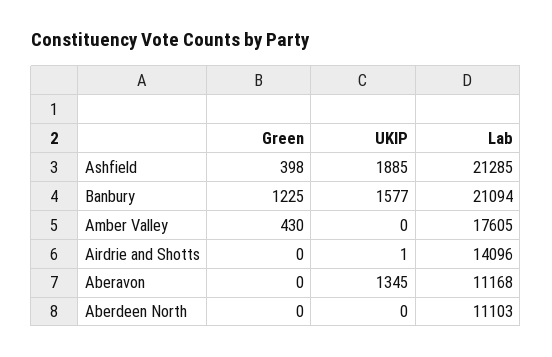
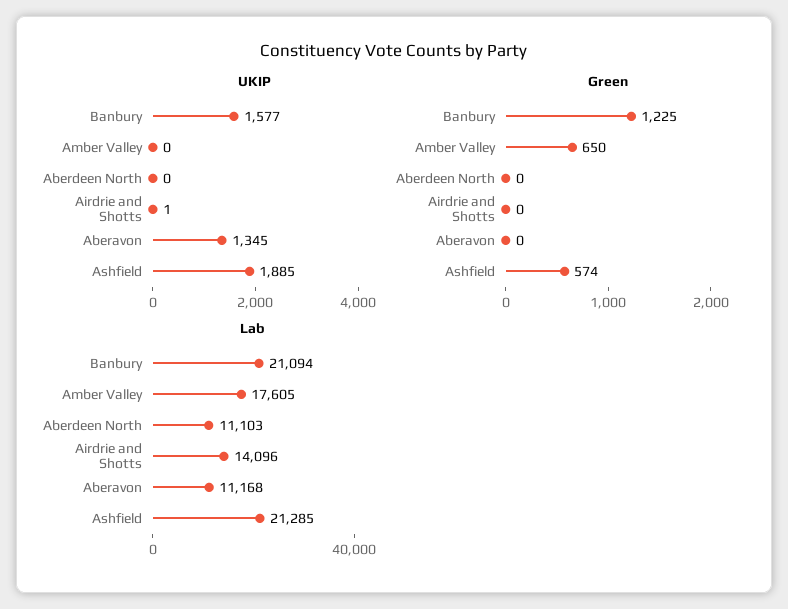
  {
    "Green": {
-     "Ashfield": 398,
+     "Ashfield": 574,
      "Banbury": 1225,
-     "Amber Valley": 430,
+     "Amber Valley": 650,
      "Airdrie and Shotts": 0,
      "Aberavon": 0,
      "Aberdeen North": 0
    },
    "UKIP": {
      "Ashfield": 1885,
      "Banbury": 1577,
      "Amber Valley": 0,
      "Airdrie and Shotts": 1,
      "Aberavon": 1345,
      "Aberdeen North": 0
    },
    "Lab": {
      "Ashfield": 21285,
      "Banbury": 21094,
      "Amber Valley": 17605,
      "Airdrie and Shotts": 14096,
      "Aberavon": 11168,
      "Aberdeen North": 11103
    }
  }

